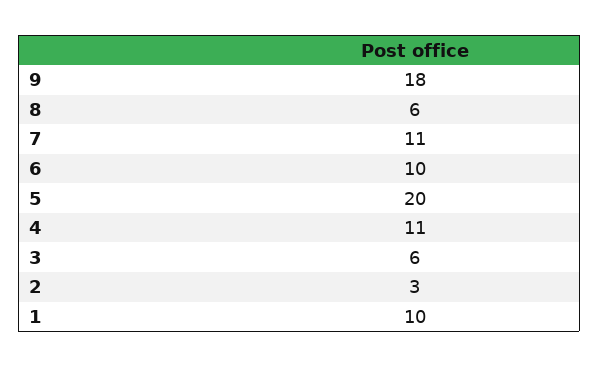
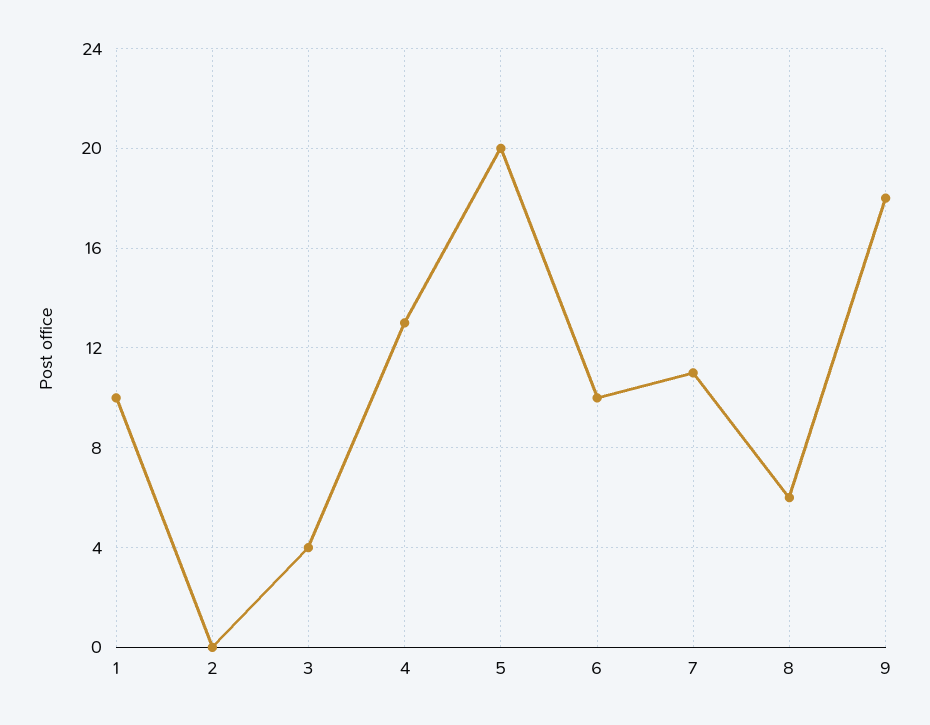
  {
    "9": 18,
    "8": 6,
    "7": 11,
    "6": 10,
    "5": 20,
-   "4": 11,
+   "4": 13,
-   "3": 6,
+   "3": 4,
-   "2": 3,
+   "2": 0,
    "1": 10
  }

